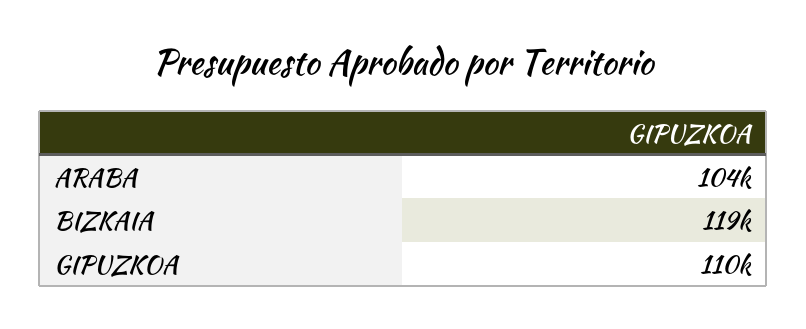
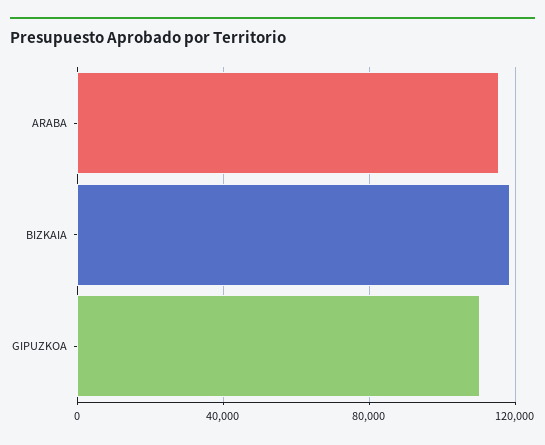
  {
-   "ARABA": 104000,
+   "ARABA": 115000,
    "BIZKAIA": 119000,
    "GIPUZKOA": 110000
  }

